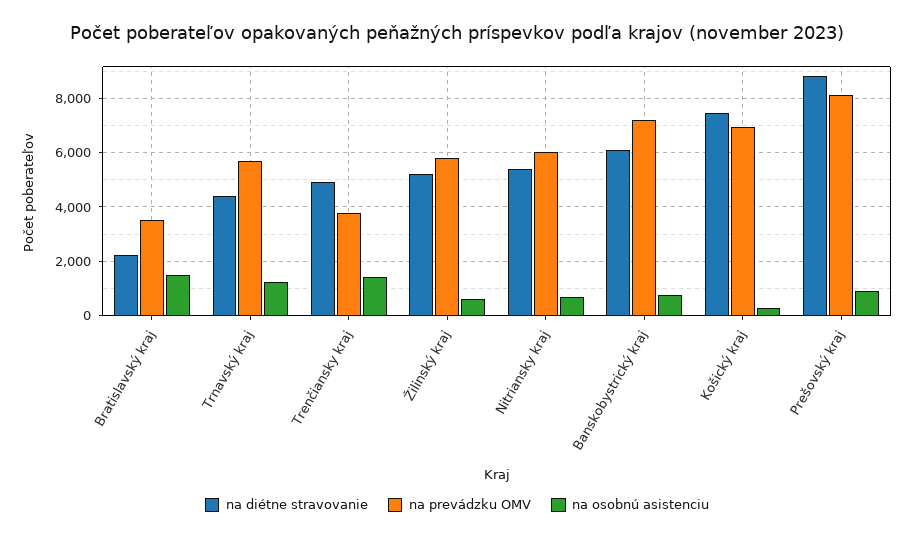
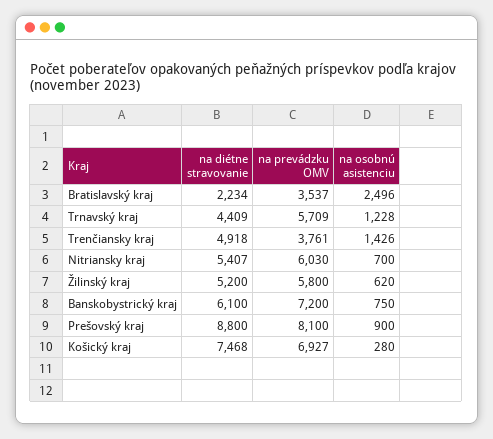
  {
    "na diétne stravovanie": {
      "Bratislavský kraj": 2234,
      "Trnavský kraj": 4409,
      "Trenčiansky kraj": 4918,
      "Žilinský kraj": 5200,
      "Nitriansky kraj": 5407,
      "Banskobystrický kraj": 6100,
      "Košický kraj": 7468,
      "Prešovský kraj": 8800
    },
    "na prevádzku OMV": {
      "Bratislavský kraj": 3537,
      "Trnavský kraj": 5709,
      "Trenčiansky kraj": 3761,
      "Žilinský kraj": 5800,
      "Nitriansky kraj": 6030,
      "Banskobystrický kraj": 7200,
      "Košický kraj": 6927,
      "Prešovský kraj": 8100
    },
    "na osobnú asistenciu": {
-     "Bratislavský kraj": 1500,
+     "Bratislavský kraj": 2496,
      "Trnavský kraj": 1228,
      "Trenčiansky kraj": 1426,
      "Žilinský kraj": 620,
      "Nitriansky kraj": 700,
      "Banskobystrický kraj": 750,
      "Košický kraj": 280,
      "Prešovský kraj": 900
    }
  }

